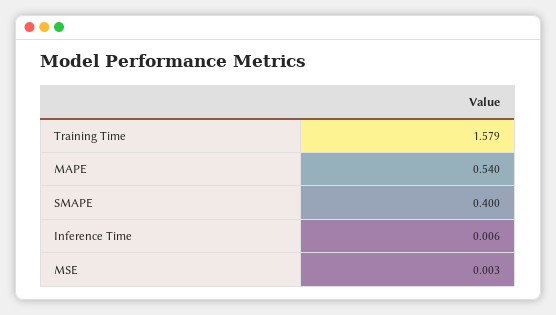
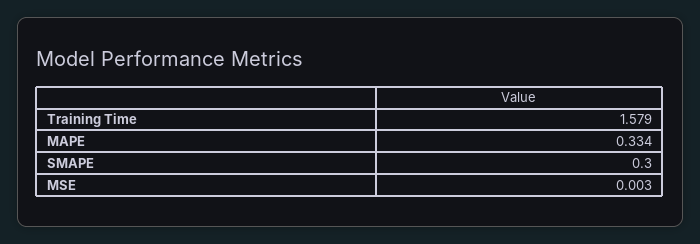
  {
    "Training Time": 1.579,
-   "MAPE": 0.54,
+   "MAPE": 0.334,
-   "SMAPE": 0.4,
+   "SMAPE": 0.3,
-   "Inference Time": 0.006,
    "MSE": 0.003
  }

